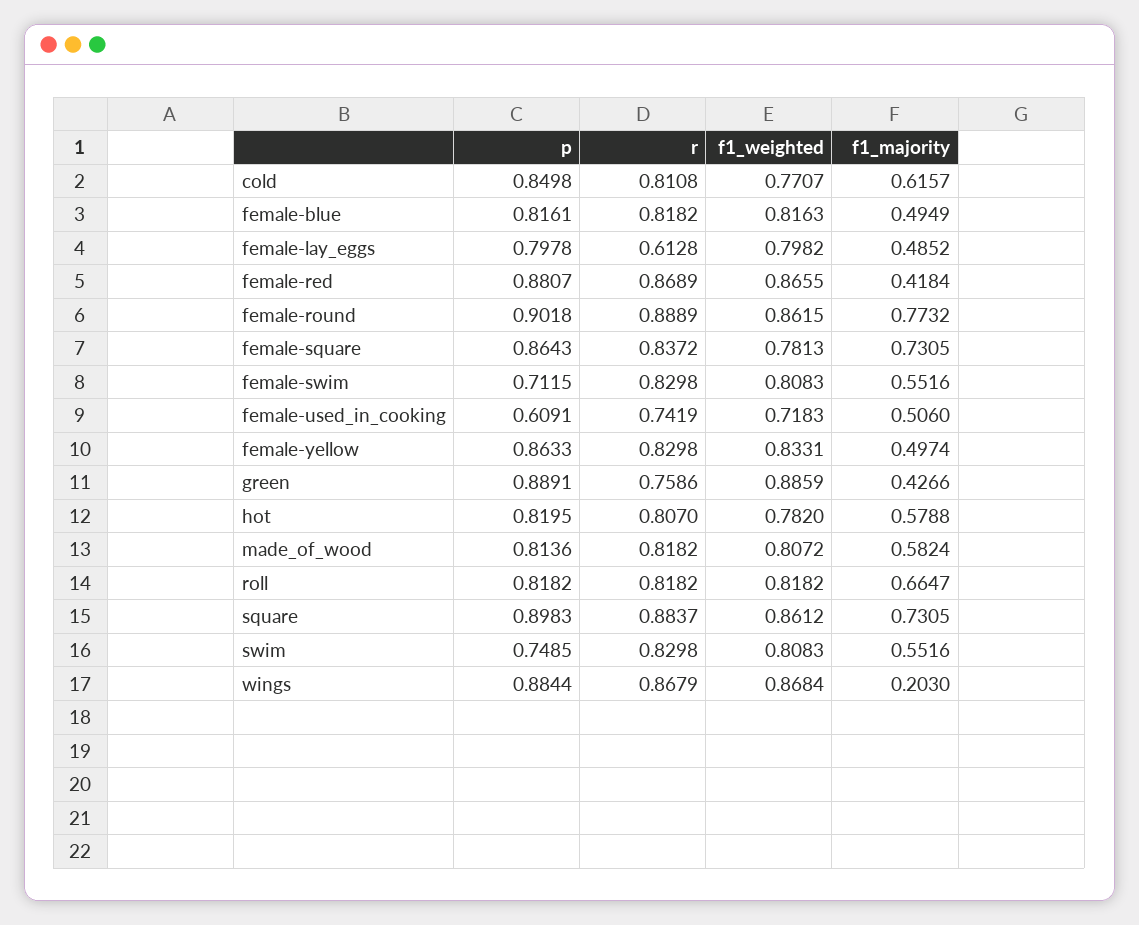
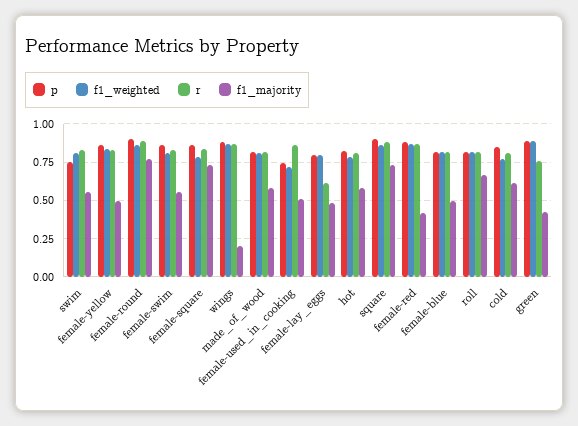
  {
    "p": {
      "cold": 0.8498,
      "female-blue": 0.8161,
      "female-lay_eggs": 0.7978,
      "female-red": 0.8807,
      "female-round": 0.9018,
      "female-square": 0.8643,
-     "female-swim": 0.7115,
+     "female-swim": 0.85,
-     "female-used_in_cooking": 0.6091,
+     "female-used_in_cooking": 0.75,
      "female-yellow": 0.8633,
      "green": 0.8891,
      "hot": 0.8195,
      "made_of_wood": 0.8136,
      "roll": 0.8182,
      "square": 0.8983,
      "swim": 0.7485,
      "wings": 0.8844
    },
    "r": {
      "cold": 0.8108,
      "female-blue": 0.8182,
      "female-lay_eggs": 0.6128,
      "female-red": 0.8689,
      "female-round": 0.8889,
      "female-square": 0.8372,
      "female-swim": 0.8298,
-     "female-used_in_cooking": 0.7419,
+     "female-used_in_cooking": 0.85,
      "female-yellow": 0.8298,
      "green": 0.7586,
      "hot": 0.807,
      "made_of_wood": 0.8182,
      "roll": 0.8182,
      "square": 0.8837,
      "swim": 0.8298,
      "wings": 0.8679
    },
    "f1_weighted": {
      "cold": 0.7707,
      "female-blue": 0.8163,
      "female-lay_eggs": 0.7982,
      "female-red": 0.8655,
      "female-round": 0.8615,
      "female-square": 0.7813,
      "female-swim": 0.8083,
      "female-used_in_cooking": 0.7183,
      "female-yellow": 0.8331,
      "green": 0.8859,
      "hot": 0.782,
      "made_of_wood": 0.8072,
      "roll": 0.8182,
      "square": 0.8612,
      "swim": 0.8083,
      "wings": 0.8684
    },
    "f1_majority": {
      "cold": 0.6157,
      "female-blue": 0.4949,
      "female-lay_eggs": 0.4852,
      "female-red": 0.4184,
      "female-round": 0.7732,
      "female-square": 0.7305,
      "female-swim": 0.5516,
      "female-used_in_cooking": 0.506,
      "female-yellow": 0.4974,
      "green": 0.4266,
      "hot": 0.5788,
      "made_of_wood": 0.5824,
      "roll": 0.6647,
      "square": 0.7305,
      "swim": 0.5516,
      "wings": 0.203
    }
  }

